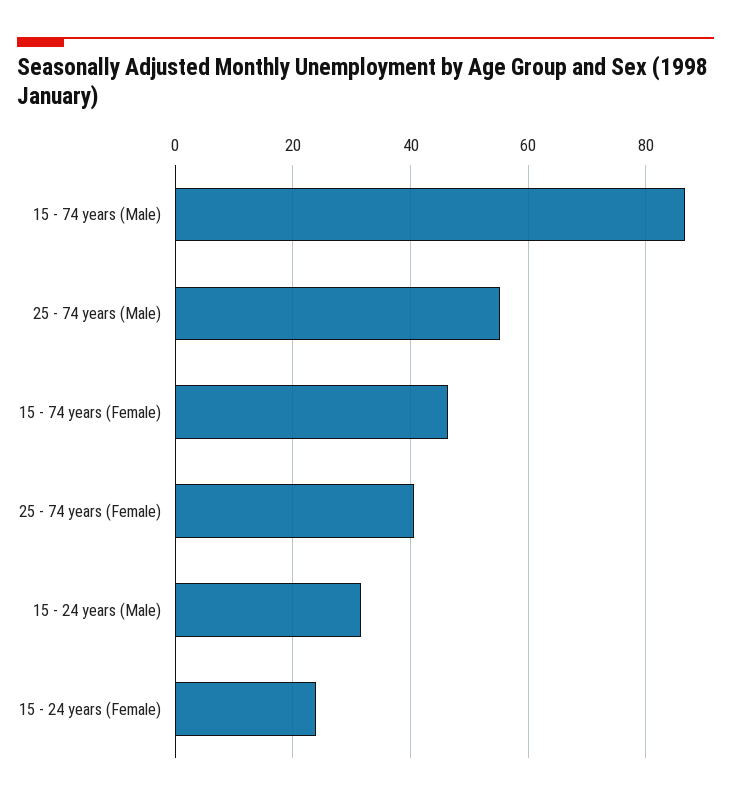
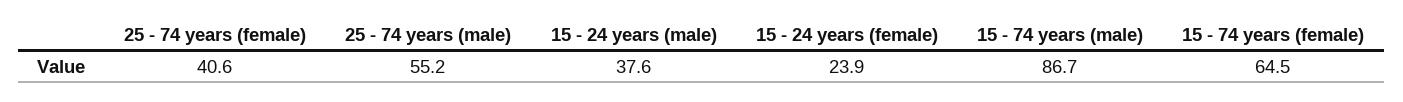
  {
    "15 - 74 years (Male)": 86.7,
    "25 - 74 years (Male)": 55.2,
-   "15 - 74 years (Female)": 46,
+   "15 - 74 years (Female)": 64.5,
    "25 - 74 years (Female)": 40.6,
-   "15 - 24 years (Male)": 32,
+   "15 - 24 years (Male)": 37.6,
    "15 - 24 years (Female)": 23.9
  }

